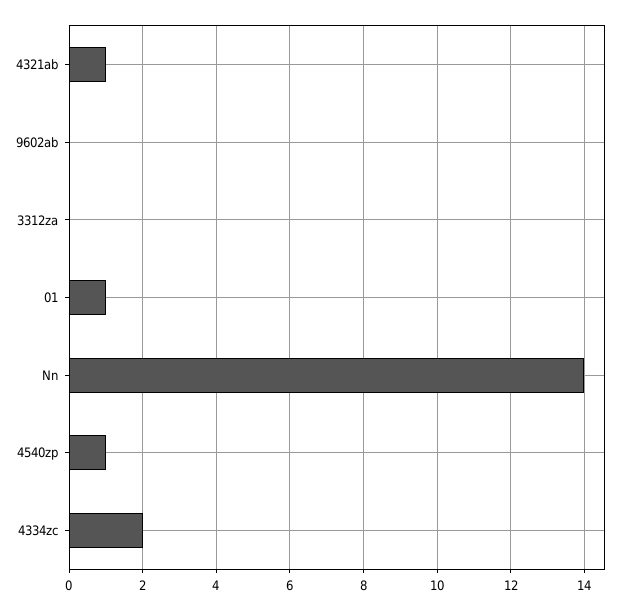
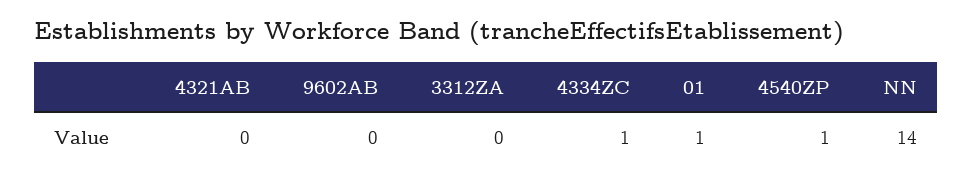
  {
-   "4321ab": 1,
+   "4321ab": 0,
    "9602ab": 0,
    "3312za": 0,
    "01": 1,
    "Nn": 14,
    "4540zp": 1,
-   "4334zc": 2
+   "4334zc": 1
  }

